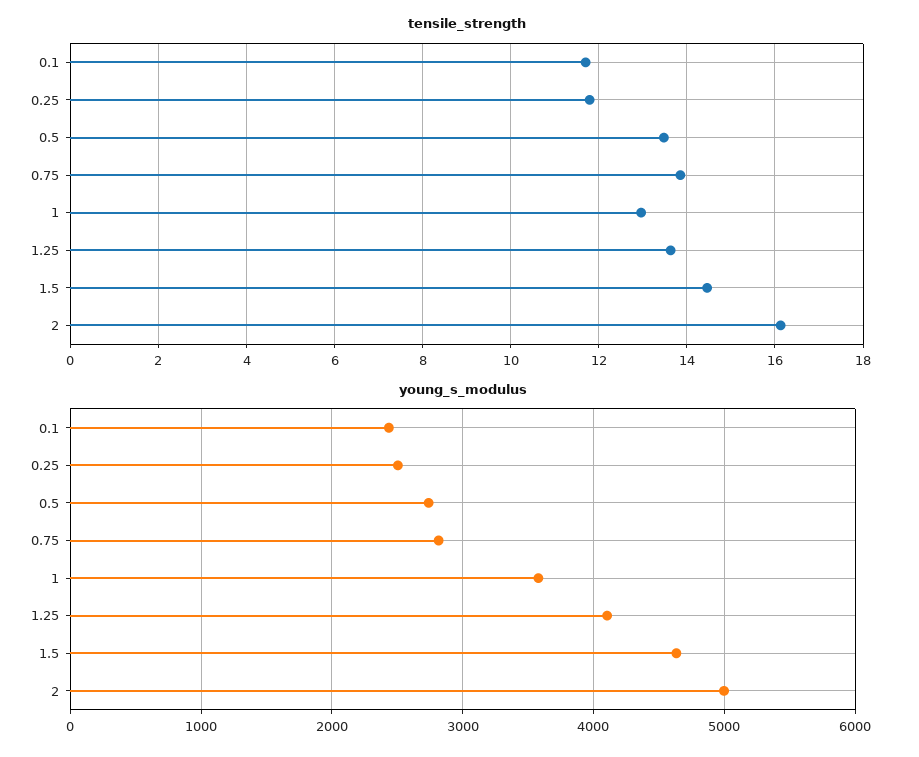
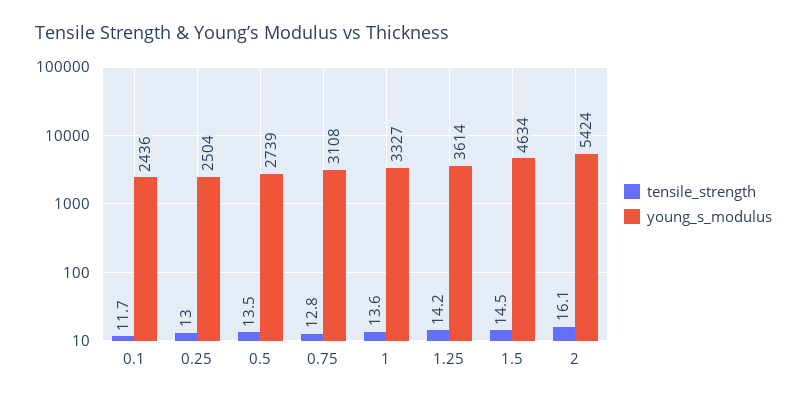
  {
    "tensile_strength": {
      "0.1": 11.7,
-     "0.25": 11.8,
+     "0.25": 13,
      "0.5": 13.5,
-     "0.75": 13.8,
+     "0.75": 12.8,
-     "1": 13,
+     "1": 13.6,
-     "1.25": 13.6,
+     "1.25": 14.2,
      "1.5": 14.5,
      "2": 16.1
    },
    "young_s_modulus": {
      "0.1": 2436,
      "0.25": 2504,
      "0.5": 2739,
-     "0.75": 2800,
+     "0.75": 3108,
-     "1": 3600,
+     "1": 3327,
-     "1.25": 4100,
+     "1.25": 3614,
      "1.5": 4634,
-     "2": 5000
+     "2": 5424
    }
  }

